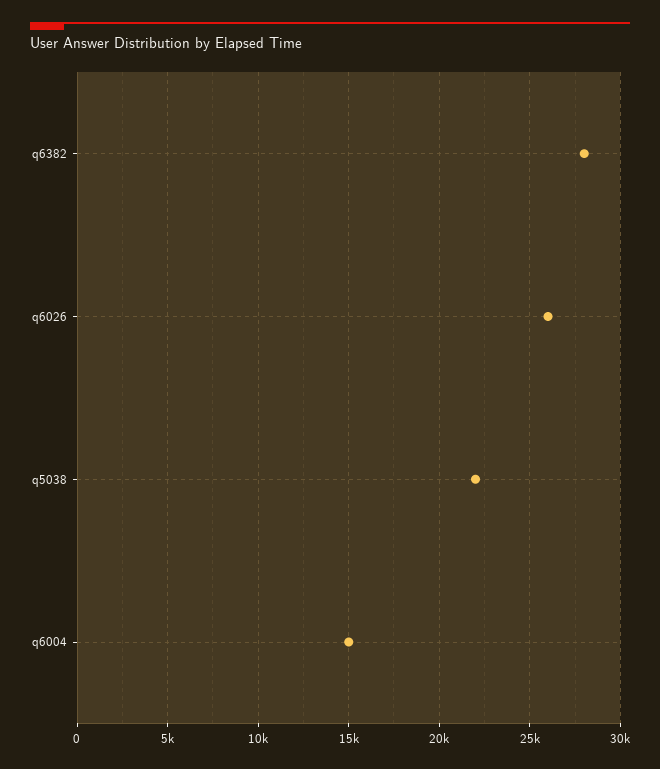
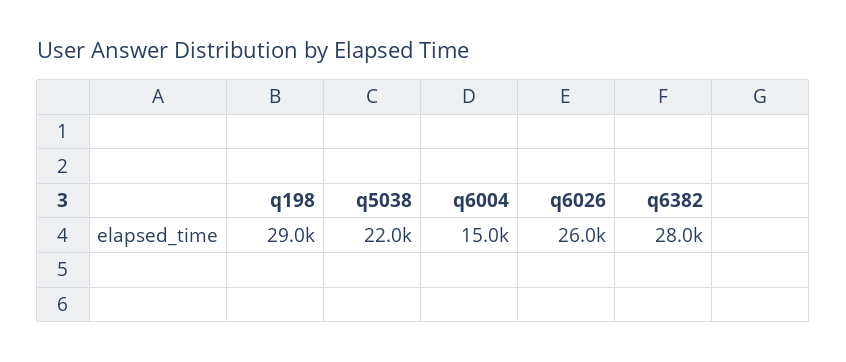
  {
    "q6382": 28000,
    "q6026": 26000,
    "q5038": 22000,
-   "q6004": 15000
+   "q6004": 15000,
+   "q198": 29000
  }

